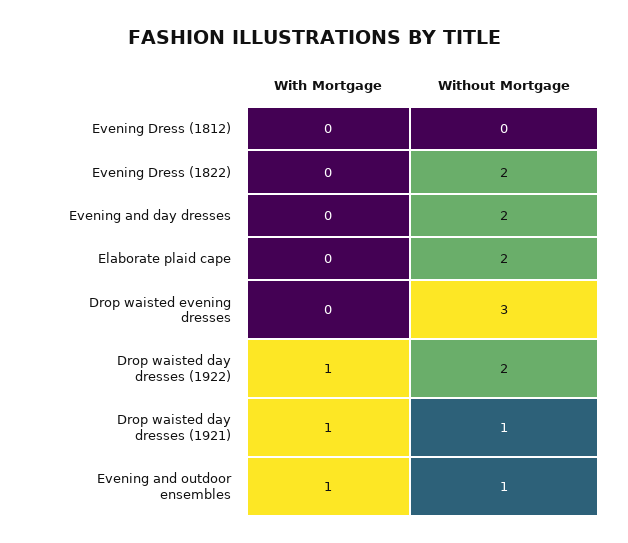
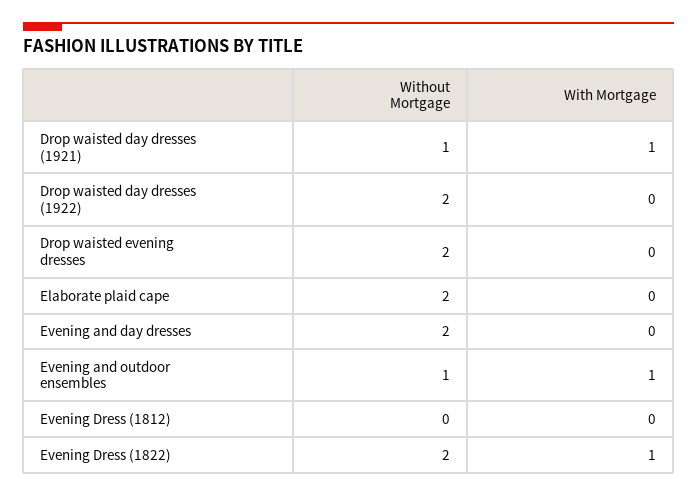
  {
    "With Mortgage": {
      "Evening Dress (1812)": 0,
-     "Evening Dress (1822)": 0,
+     "Evening Dress (1822)": 1,
      "Evening and day dresses": 0,
      "Elaborate plaid cape": 0,
      "Drop waisted evening dresses": 0,
-     "Drop waisted day dresses (1922)": 1,
+     "Drop waisted day dresses (1922)": 0,
      "Drop waisted day dresses (1921)": 1,
      "Evening and outdoor ensembles": 1
    },
    "Without Mortgage": {
      "Evening Dress (1812)": 0,
      "Evening Dress (1822)": 2,
      "Evening and day dresses": 2,
      "Elaborate plaid cape": 2,
-     "Drop waisted evening dresses": 3,
+     "Drop waisted evening dresses": 2,
      "Drop waisted day dresses (1922)": 2,
      "Drop waisted day dresses (1921)": 1,
      "Evening and outdoor ensembles": 1
    }
  }

